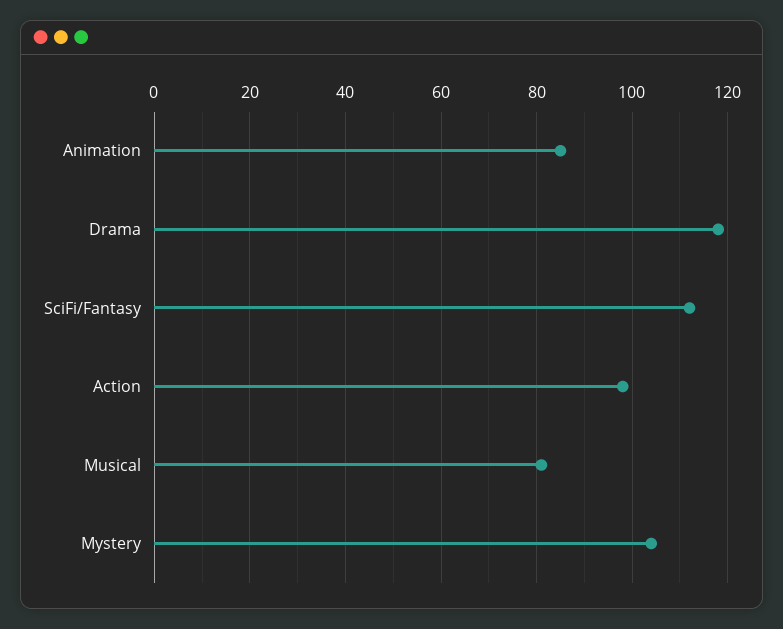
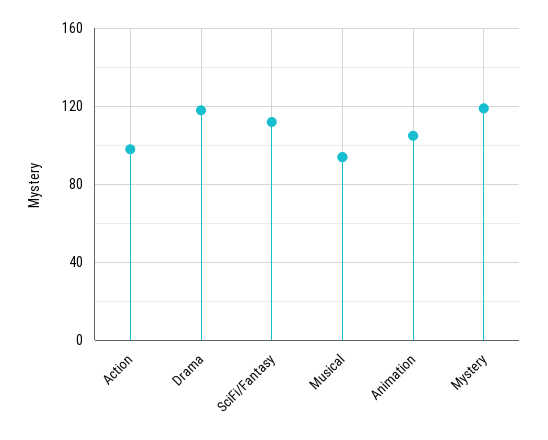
  {
-   "Animation": 85,
+   "Animation": 105,
    "Drama": 120,
    "SciFi/Fantasy": 110,
    "Action": 100,
-   "Musical": 80,
+   "Musical": 95,
-   "Mystery": 105
+   "Mystery": 120
  }

